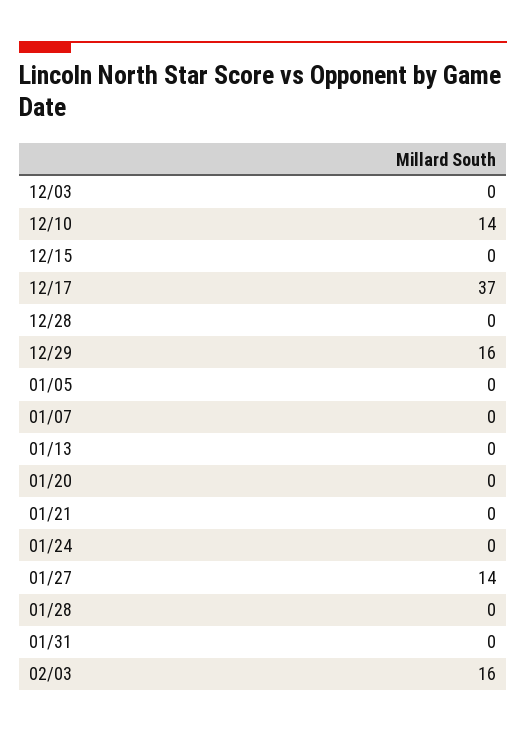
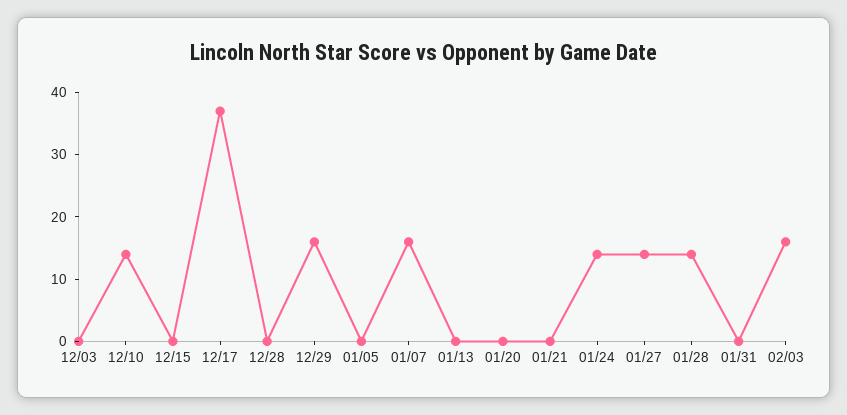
  {
    "12/03": 0,
    "12/10": 14,
    "12/15": 0,
    "12/17": 37,
    "12/28": 0,
    "12/29": 16,
    "01/05": 0,
-   "01/07": 0,
+   "01/07": 15,
    "01/13": 0,
    "01/20": 0,
    "01/21": 0,
-   "01/24": 0,
+   "01/24": 15,
    "01/27": 14,
-   "01/28": 0,
+   "01/28": 15,
    "01/31": 0,
    "02/03": 16
  }

